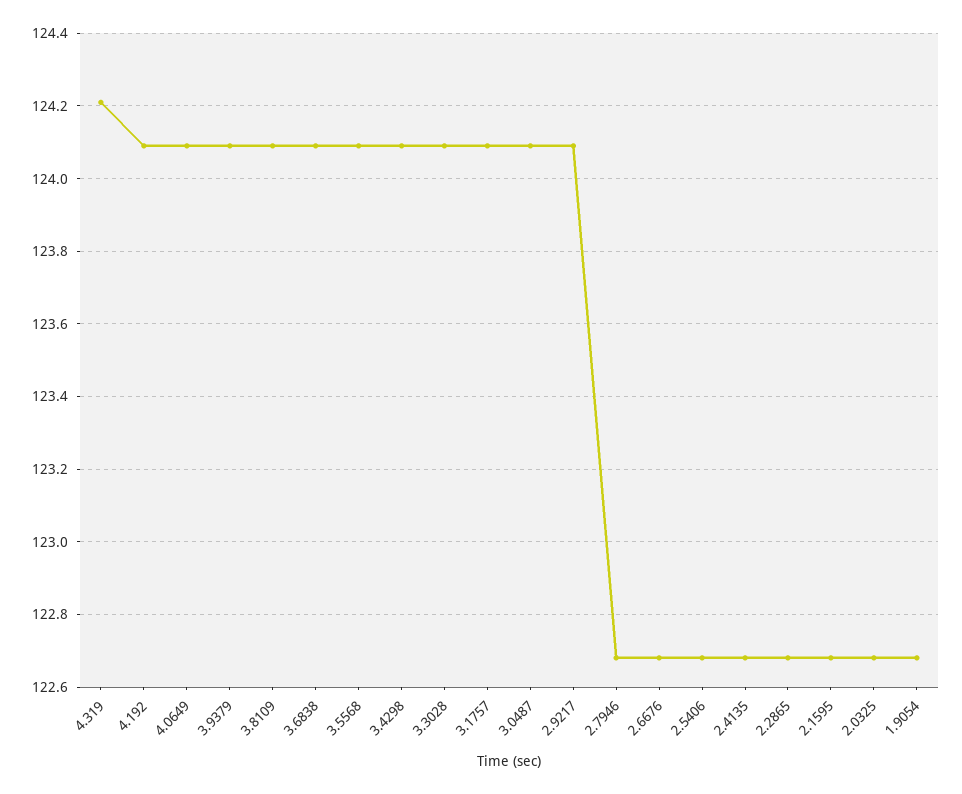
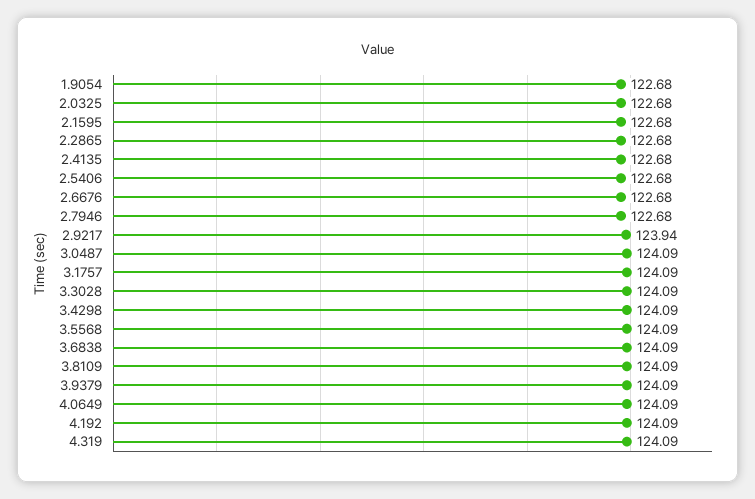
  {
-   "4.319": 124.2,
+   "4.319": 124.09,
    "4.192": 124.09,
    "4.0649": 124.09,
    "3.9379": 124.09,
    "3.8109": 124.09,
    "3.6838": 124.09,
    "3.5568": 124.09,
    "3.4298": 124.09,
    "3.3028": 124.09,
    "3.1757": 124.09,
    "3.0487": 124.09,
-   "2.9217": 124.1,
+   "2.9217": 123.94,
    "2.7946": 122.68,
    "2.6676": 122.68,
    "2.5406": 122.68,
    "2.4135": 122.68,
    "2.2865": 122.68,
    "2.1595": 122.68,
    "2.0325": 122.68,
    "1.9054": 122.68
  }

